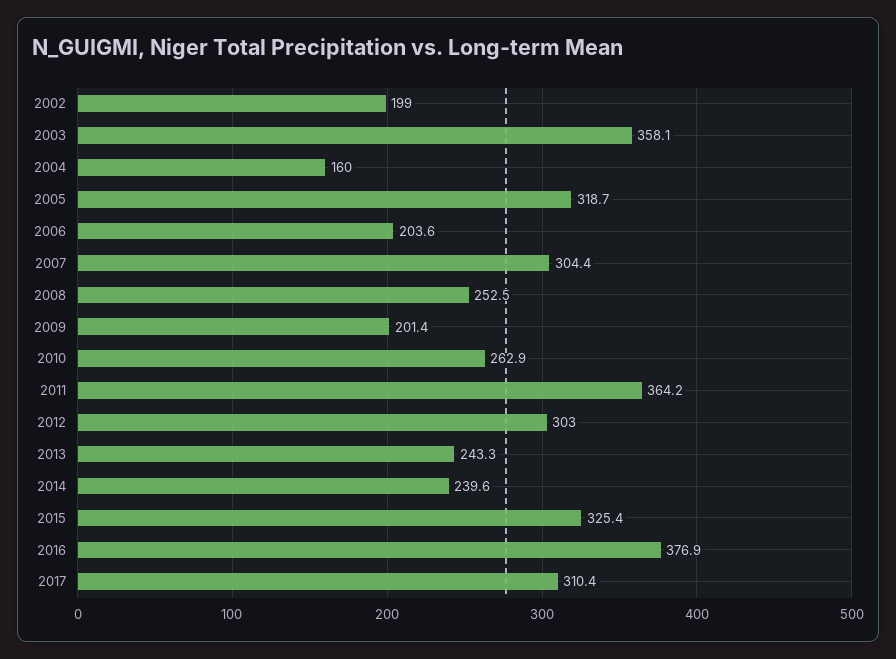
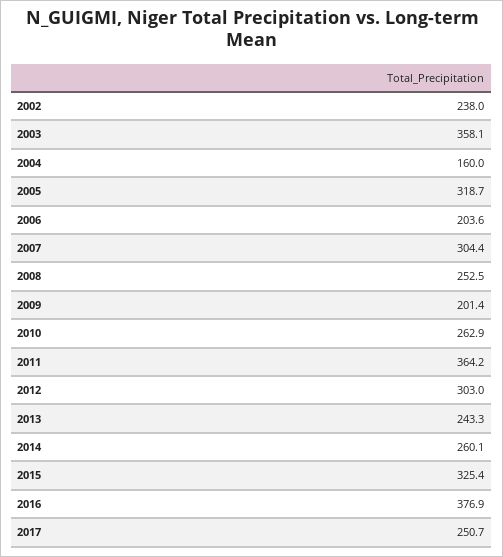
  {
-   "2002": 199,
+   "2002": 238,
    "2003": 358.1,
    "2004": 160,
    "2005": 318.7,
    "2006": 203.6,
    "2007": 304.4,
    "2008": 252.5,
    "2009": 201.4,
    "2010": 262.9,
    "2011": 364.2,
    "2012": 303,
    "2013": 243.3,
-   "2014": 239.6,
+   "2014": 260.1,
    "2015": 325.4,
    "2016": 376.9,
-   "2017": 310.4
+   "2017": 250.7
  }

